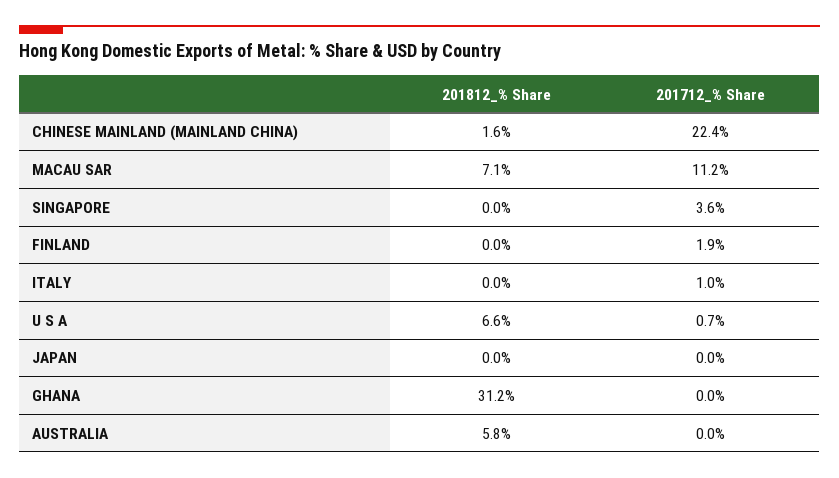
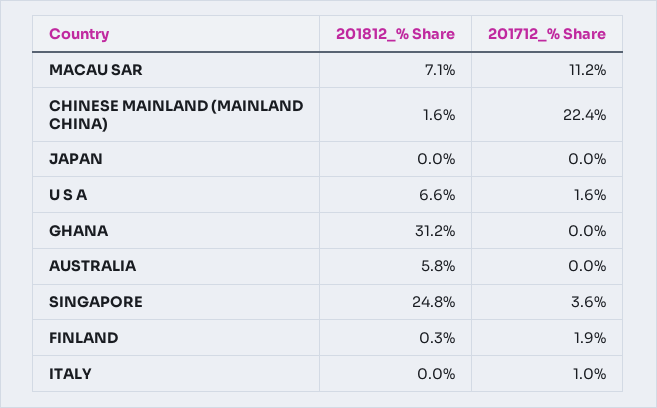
  {
    "201812_% Share": {
      "CHINESE MAINLAND (MAINLAND CHINA)": 1.6,
      "MACAU SAR": 7.1,
-     "SINGAPORE": 0,
+     "SINGAPORE": 24.8,
-     "FINLAND": 0,
+     "FINLAND": 0.3,
      "ITALY": 0,
      "U S A": 6.6,
      "JAPAN": 0,
      "GHANA": 31.2,
      "AUSTRALIA": 5.8
    },
    "201712_% Share": {
      "CHINESE MAINLAND (MAINLAND CHINA)": 22.4,
      "MACAU SAR": 11.2,
      "SINGAPORE": 3.6,
      "FINLAND": 1.9,
      "ITALY": 1,
-     "U S A": 0.7,
+     "U S A": 1.6,
      "JAPAN": 0,
      "GHANA": 0,
      "AUSTRALIA": 0
    }
  }

